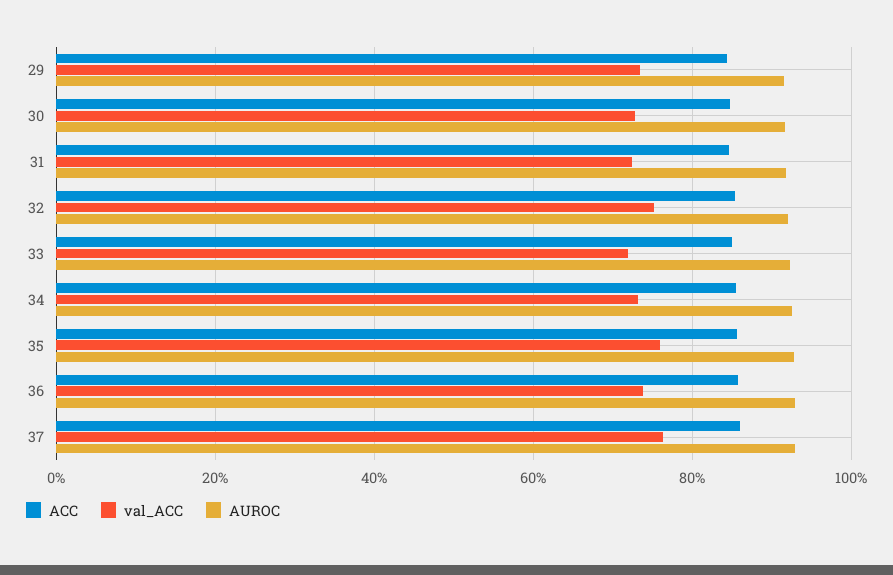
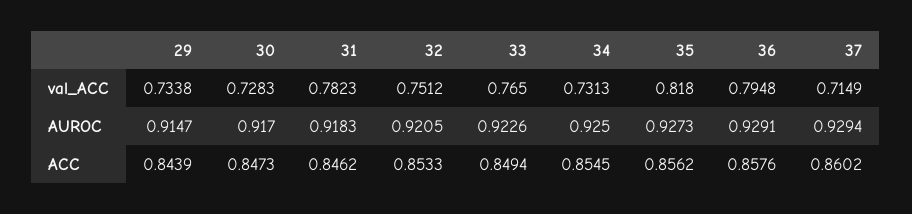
  {
    "ACC": {
      "29": 0.8439,
      "30": 0.8473,
      "31": 0.8462,
      "32": 0.8533,
      "33": 0.8494,
      "34": 0.8545,
      "35": 0.8562,
      "36": 0.8576,
      "37": 0.8602
    },
    "val_ACC": {
      "29": 0.7338,
      "30": 0.7283,
-     "31": 0.72,
+     "31": 0.7823,
      "32": 0.7512,
-     "33": 0.72,
+     "33": 0.765,
      "34": 0.7313,
-     "35": 0.76,
+     "35": 0.818,
-     "36": 0.74,
+     "36": 0.7948,
-     "37": 0.76
+     "37": 0.7149
    },
    "AUROC": {
      "29": 0.9147,
      "30": 0.917,
      "31": 0.9183,
      "32": 0.9205,
      "33": 0.9226,
      "34": 0.925,
      "35": 0.9273,
      "36": 0.9291,
      "37": 0.9294
    }
  }

